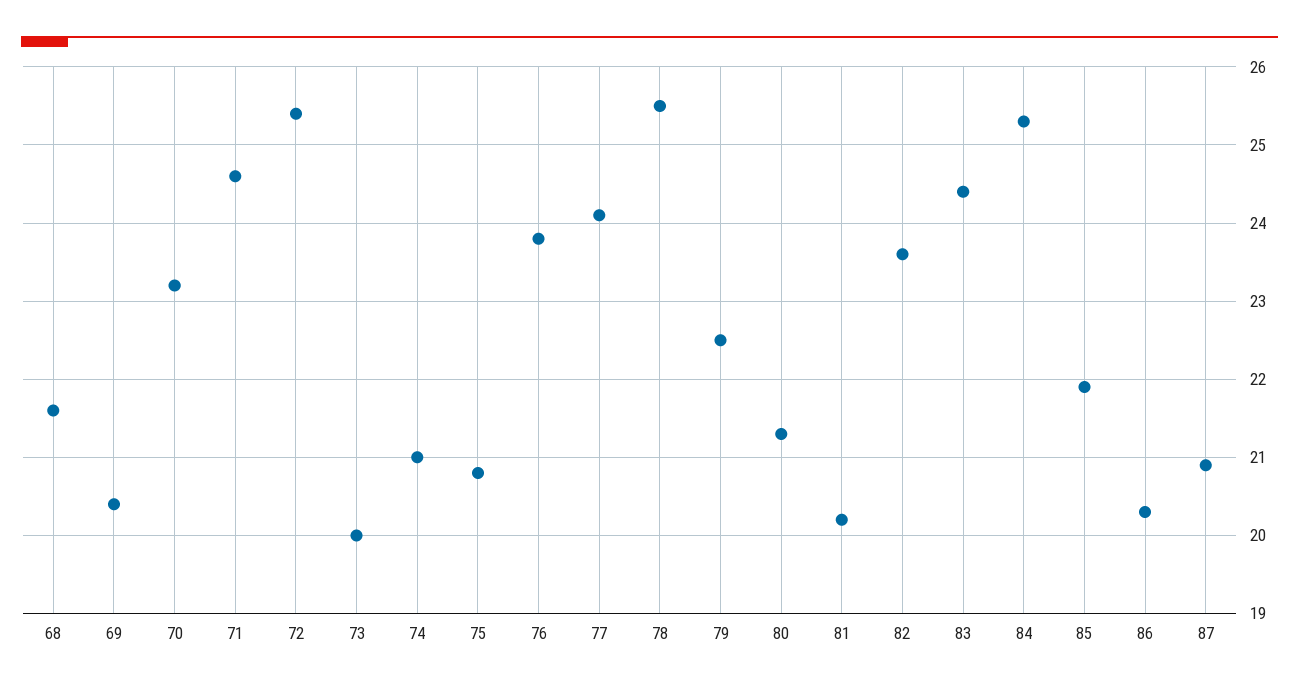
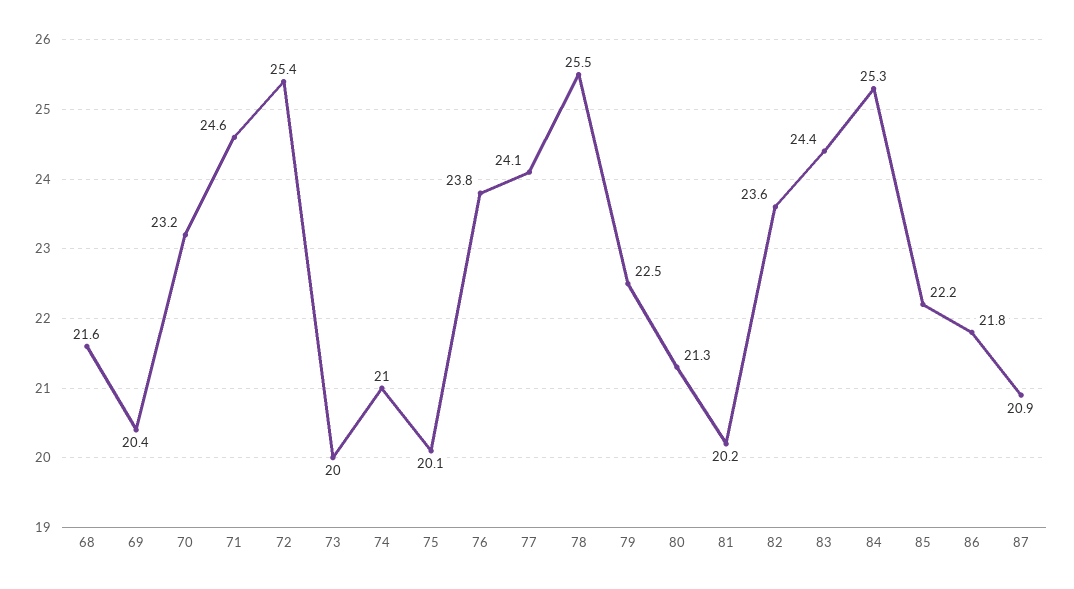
  {
    "68": 21.6,
    "69": 20.4,
    "70": 23.2,
    "71": 24.6,
    "72": 25.4,
    "73": 20,
    "74": 21,
-   "75": 20.8,
+   "75": 20.1,
    "76": 23.8,
    "77": 24.1,
    "78": 25.5,
    "79": 22.5,
    "80": 21.3,
    "81": 20.2,
    "82": 23.6,
    "83": 24.4,
    "84": 25.3,
-   "85": 21.9,
+   "85": 22.2,
-   "86": 20.3,
+   "86": 21.8,
    "87": 20.9
  }

